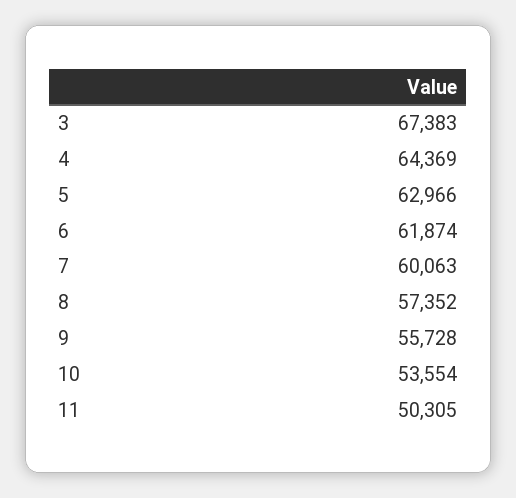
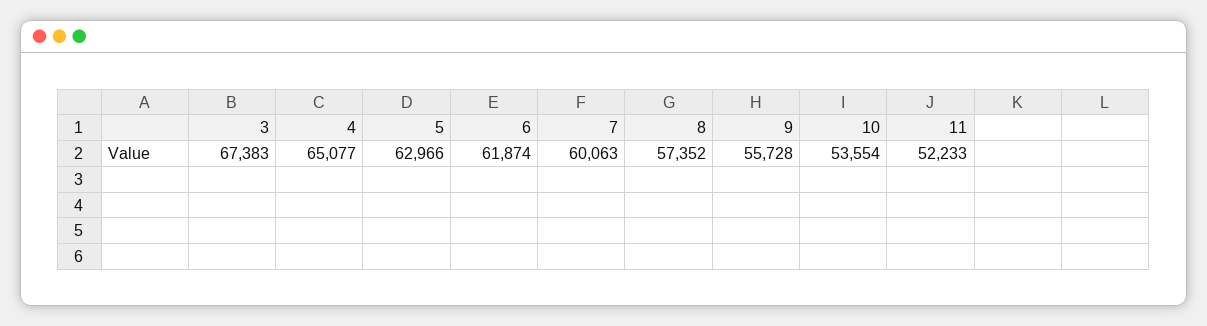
  {
    "3": 67383,
-   "4": 64369,
+   "4": 65077,
    "5": 62966,
    "6": 61874,
    "7": 60063,
    "8": 57352,
    "9": 55728,
    "10": 53554,
-   "11": 50305
+   "11": 52233
  }

